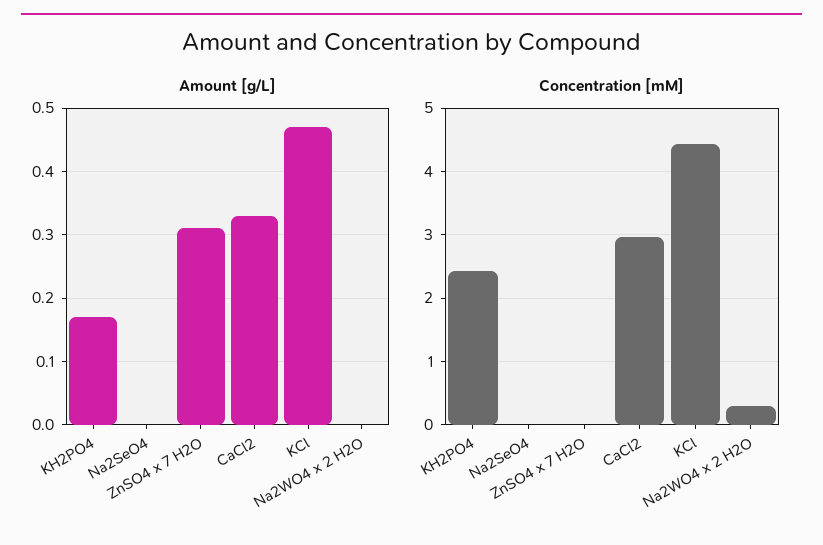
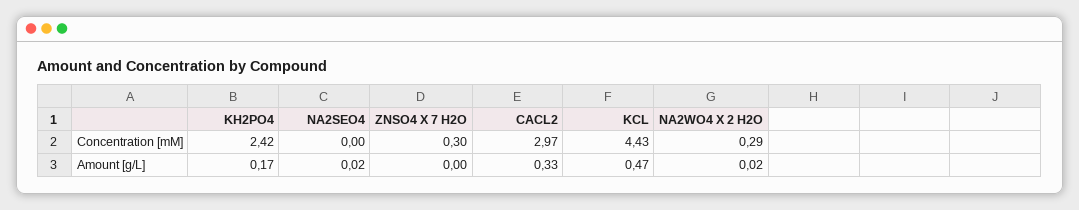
  {
    "Amount [g/L]": {
      "KH2PO4": 0.17,
-     "Na2SeO4": 0,
+     "Na2SeO4": 0.02,
-     "ZnSO4 x 7 H2O": 0.31,
+     "ZnSO4 x 7 H2O": 0,
      "CaCl2": 0.33,
      "KCl": 0.47,
-     "Na2WO4 x 2 H2O": 0
+     "Na2WO4 x 2 H2O": 0.02
    },
    "Concentration [mM]": {
      "KH2PO4": 2.42,
      "Na2SeO4": 0,
-     "ZnSO4 x 7 H2O": 0,
+     "ZnSO4 x 7 H2O": 0.3,
      "CaCl2": 2.97,
      "KCl": 4.43,
      "Na2WO4 x 2 H2O": 0.29
    }
  }

